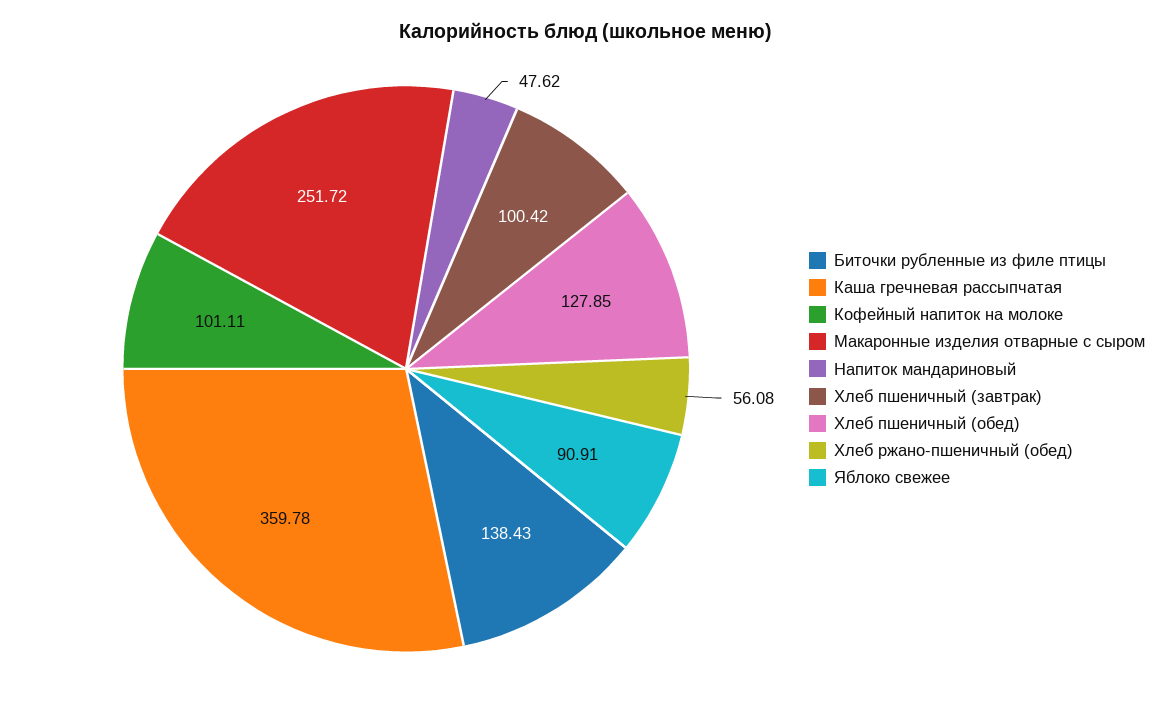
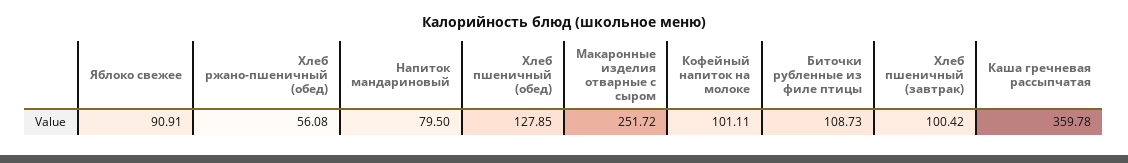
  {
-   "Биточки рубленные из филе птицы": 138.43,
+   "Биточки рубленные из филе птицы": 108.73,
    "Каша гречневая рассыпчатая": 359.78,
    "Кофейный напиток на молоке": 101.11,
    "Макаронные изделия отварные с сыром": 251.72,
-   "Напиток мандариновый": 47.62,
+   "Напиток мандариновый": 79.5,
    "Хлеб пшеничный (завтрак)": 100.42,
    "Хлеб пшеничный (обед)": 127.85,
    "Хлеб ржано-пшеничный (обед)": 56.08,
    "Яблоко свежее": 90.91
  }

